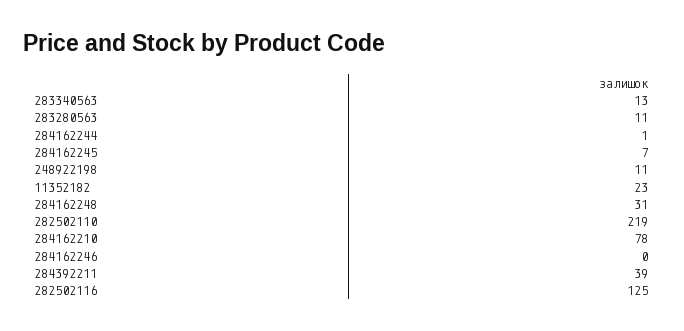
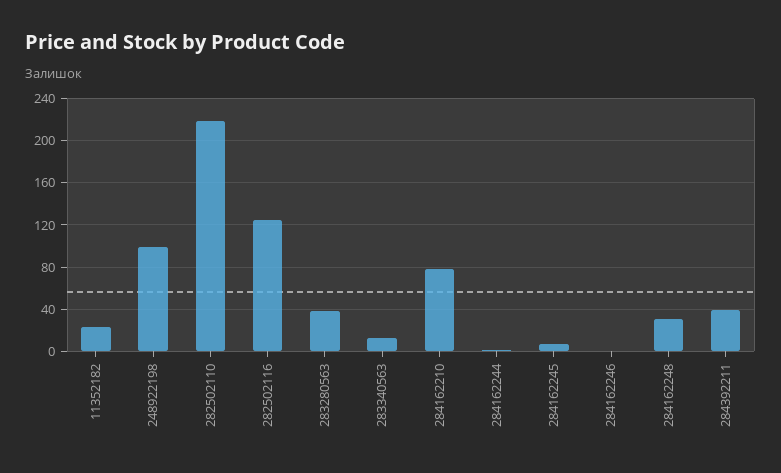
  {
    "283340563": 13,
-   "283280563": 11,
+   "283280563": 40,
    "284162244": 1,
    "284162245": 7,
-   "248922198": 11,
+   "248922198": 100,
    "11352182": 23,
    "284162248": 31,
    "282502110": 219,
    "284162210": 78,
    "284162246": 0,
    "284392211": 39,
    "282502116": 125
  }

